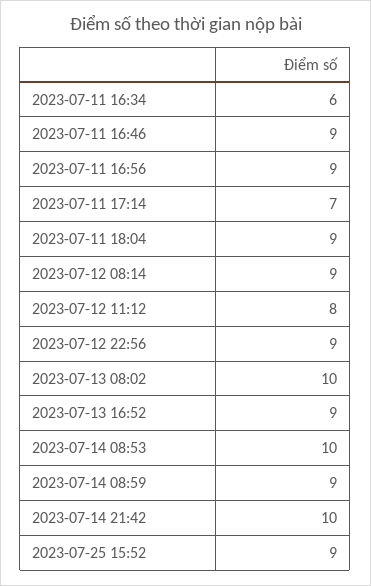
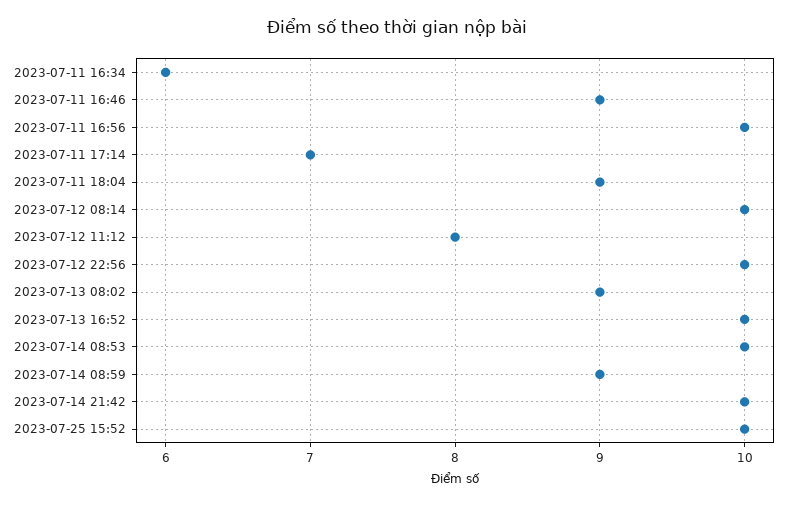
  {
    "2023-07-11 16:34": 6,
    "2023-07-11 16:46": 9,
-   "2023-07-11 16:56": 9,
+   "2023-07-11 16:56": 10,
    "2023-07-11 17:14": 7,
    "2023-07-11 18:04": 9,
-   "2023-07-12 08:14": 9,
+   "2023-07-12 08:14": 10,
    "2023-07-12 11:12": 8,
-   "2023-07-12 22:56": 9,
+   "2023-07-12 22:56": 10,
-   "2023-07-13 08:02": 10,
+   "2023-07-13 08:02": 9,
-   "2023-07-13 16:52": 9,
+   "2023-07-13 16:52": 10,
    "2023-07-14 08:53": 10,
    "2023-07-14 08:59": 9,
    "2023-07-14 21:42": 10,
-   "2023-07-25 15:52": 9
+   "2023-07-25 15:52": 10
  }

